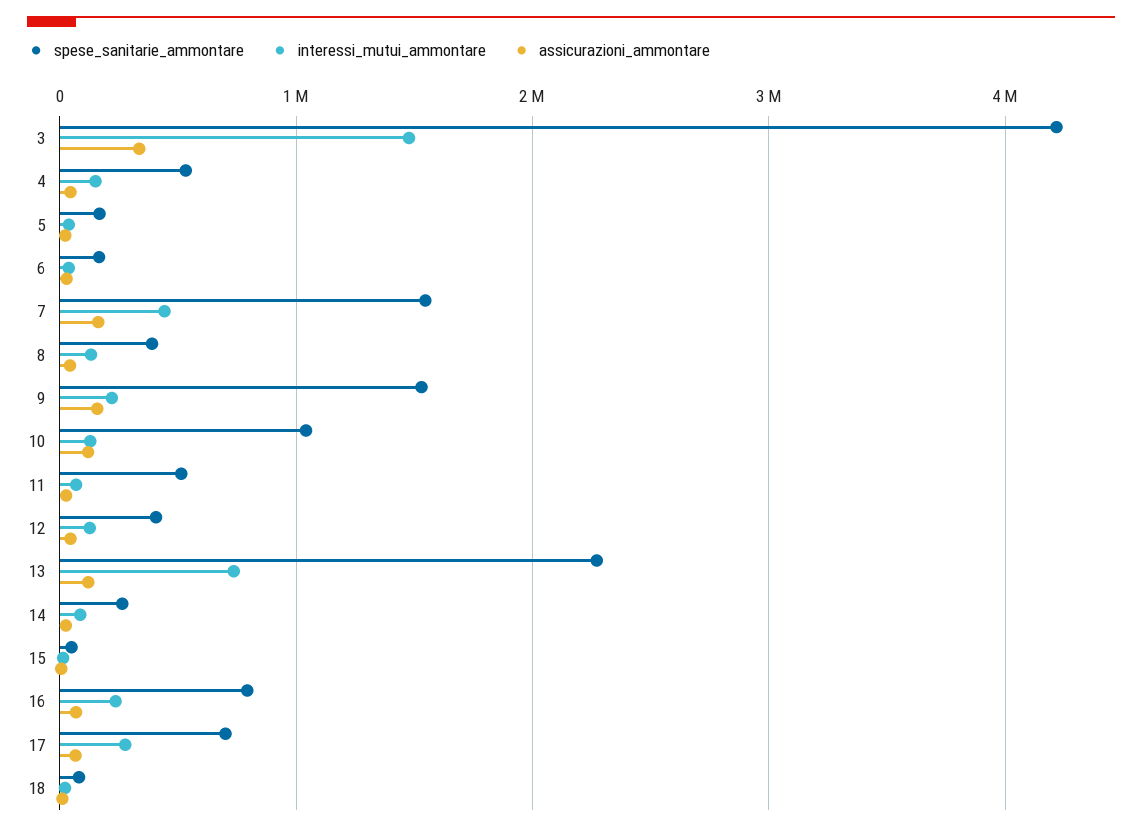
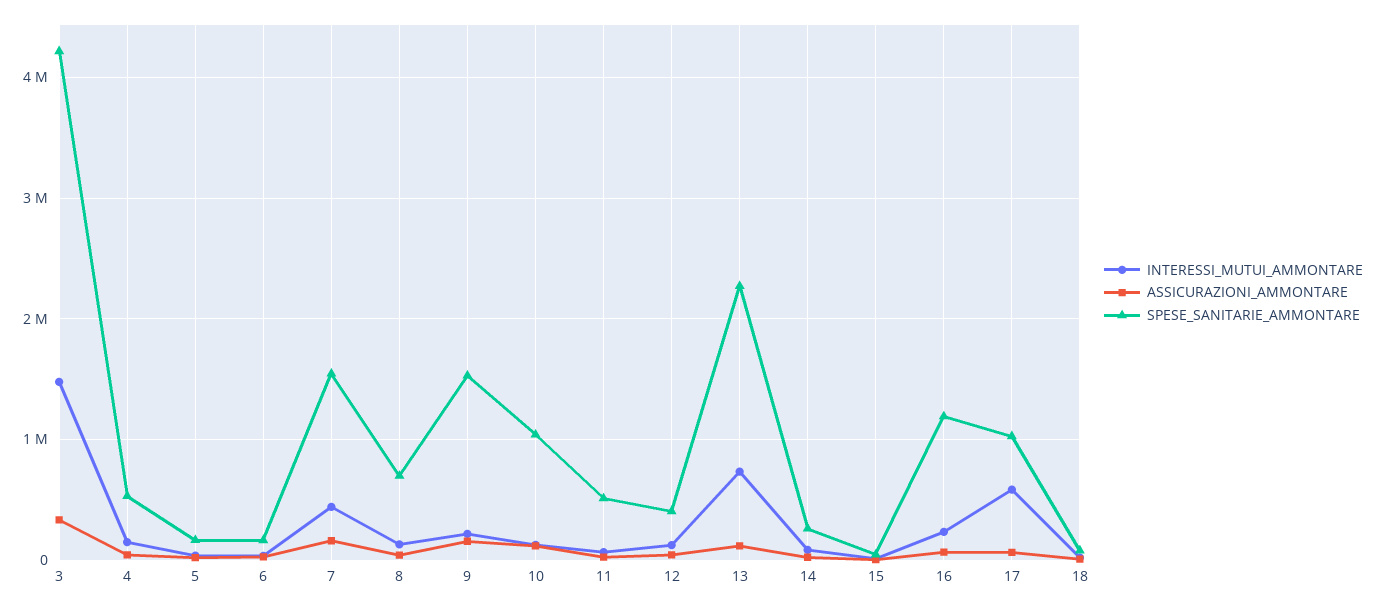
  {
    "spese_sanitarie_ammontare": {
      "3": 4200000,
      "4": 500000,
      "5": 200000,
      "6": 200000,
      "7": 1500000,
-     "8": 400000,
+     "8": 700000,
      "9": 1500000,
      "10": 1000000,
      "11": 500000,
      "12": 400000,
      "13": 2300000,
      "14": 300000,
      "15": 0,
-     "16": 800000,
+     "16": 1200000,
-     "17": 700000,
+     "17": 1000000,
      "18": 100000
    },
    "interessi_mutui_ammontare": {
      "3": 1500000,
      "4": 200000,
      "5": 0,
      "6": 0,
      "7": 400000,
      "8": 100000,
      "9": 200000,
      "10": 100000,
      "11": 100000,
      "12": 100000,
      "13": 700000,
      "14": 100000,
      "15": 0,
      "16": 200000,
-     "17": 300000,
+     "17": 600000,
      "18": 0
    },
    "assicurazioni_ammontare": {
      "3": 300000,
      "4": 0,
      "5": 0,
      "6": 0,
      "7": 200000,
      "8": 0,
      "9": 200000,
      "10": 100000,
      "11": 0,
      "12": 0,
      "13": 100000,
      "14": 0,
      "15": 0,
      "16": 100000,
      "17": 100000,
      "18": 0
    }
  }

